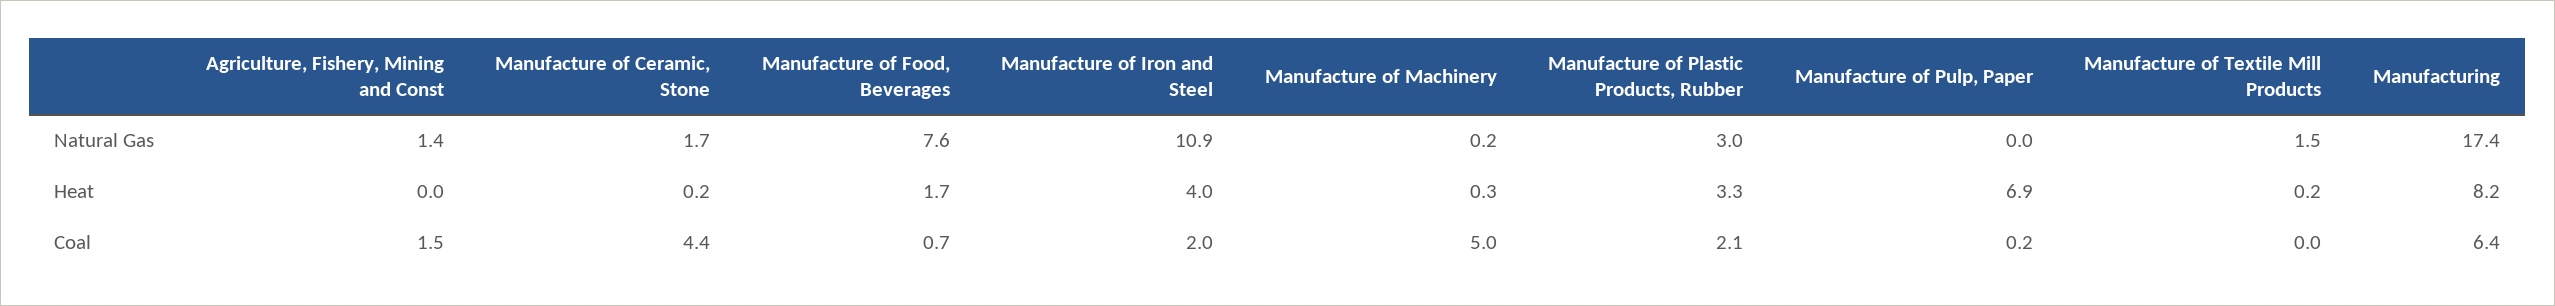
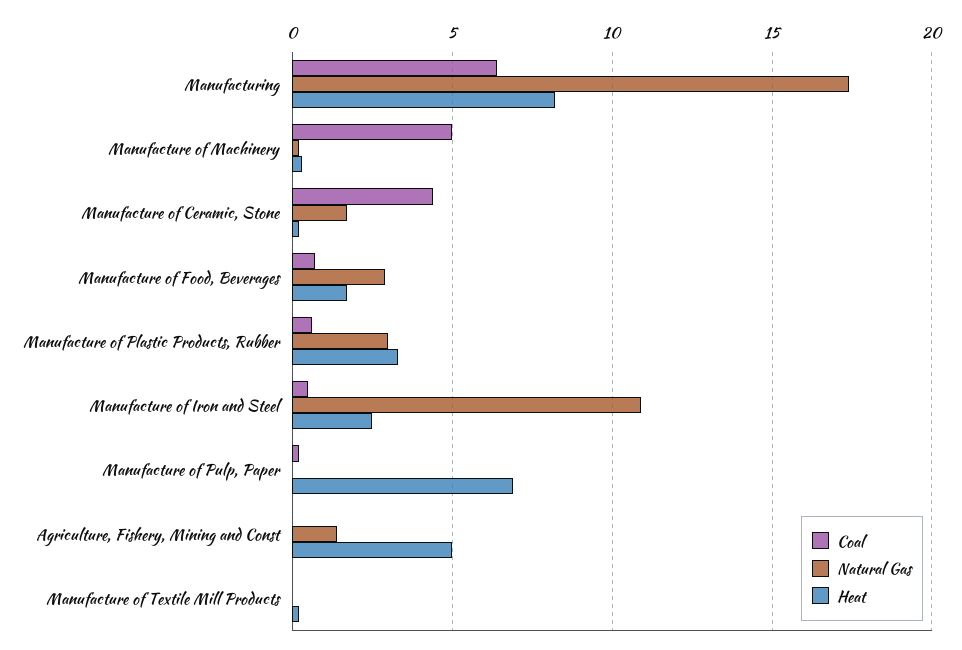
  {
    "Natural Gas": {
      "Agriculture, Fishery, Mining and Const": 1.4,
      "Manufacture of Ceramic, Stone": 1.7,
-     "Manufacture of Food, Beverages": 7.6,
+     "Manufacture of Food, Beverages": 3,
      "Manufacture of Iron and Steel": 10.9,
      "Manufacture of Machinery": 0.2,
      "Manufacture of Plastic Products, Rubber": 3,
      "Manufacture of Pulp, Paper": 0,
-     "Manufacture of Textile Mill Products": 1.5,
+     "Manufacture of Textile Mill Products": 0,
      "Manufacturing": 17.4
    },
    "Heat": {
-     "Agriculture, Fishery, Mining and Const": 0,
+     "Agriculture, Fishery, Mining and Const": 5,
      "Manufacture of Ceramic, Stone": 0.2,
      "Manufacture of Food, Beverages": 1.7,
-     "Manufacture of Iron and Steel": 4,
+     "Manufacture of Iron and Steel": 2.5,
      "Manufacture of Machinery": 0.3,
      "Manufacture of Plastic Products, Rubber": 3.3,
      "Manufacture of Pulp, Paper": 6.9,
      "Manufacture of Textile Mill Products": 0.2,
      "Manufacturing": 8.2
    },
    "Coal": {
-     "Agriculture, Fishery, Mining and Const": 1.5,
+     "Agriculture, Fishery, Mining and Const": 0,
      "Manufacture of Ceramic, Stone": 4.4,
      "Manufacture of Food, Beverages": 0.7,
-     "Manufacture of Iron and Steel": 2,
+     "Manufacture of Iron and Steel": 0.5,
      "Manufacture of Machinery": 5,
-     "Manufacture of Plastic Products, Rubber": 2.1,
+     "Manufacture of Plastic Products, Rubber": 0.5,
      "Manufacture of Pulp, Paper": 0.2,
      "Manufacture of Textile Mill Products": 0,
      "Manufacturing": 6.4
    }
  }

